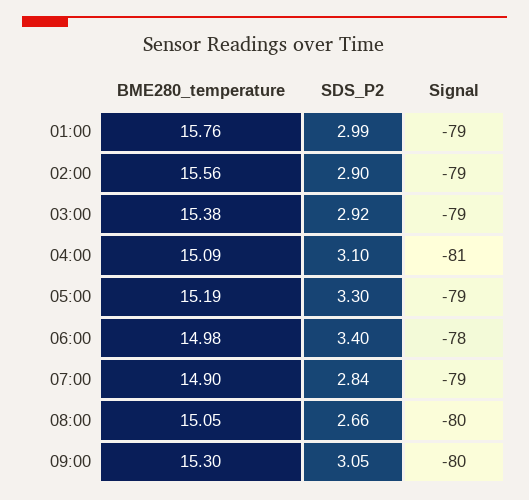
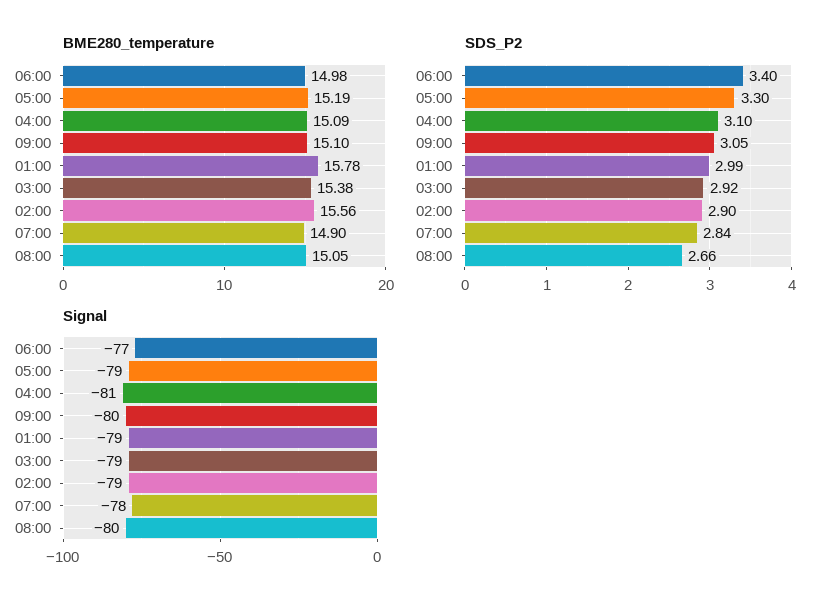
  {
    "BME280_temperature": {
-     "01:00": 15.76,
+     "01:00": 15.78,
      "02:00": 15.56,
      "03:00": 15.38,
      "04:00": 15.09,
      "05:00": 15.19,
      "06:00": 14.98,
      "07:00": 14.9,
      "08:00": 15.05,
-     "09:00": 15.3
+     "09:00": 15.1
    },
    "SDS_P2": {
      "01:00": 2.99,
      "02:00": 2.9,
      "03:00": 2.92,
      "04:00": 3.1,
      "05:00": 3.3,
      "06:00": 3.4,
      "07:00": 2.84,
      "08:00": 2.66,
      "09:00": 3.05
    },
    "Signal": {
      "01:00": -79,
      "02:00": -79,
      "03:00": -79,
      "04:00": -81,
      "05:00": -79,
-     "06:00": -78,
+     "06:00": -77,
-     "07:00": -79,
+     "07:00": -78,
      "08:00": -80,
      "09:00": -80
    }
  }

